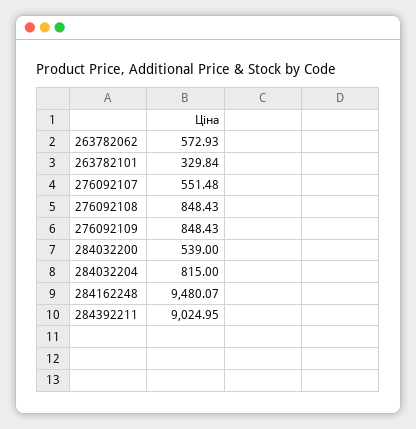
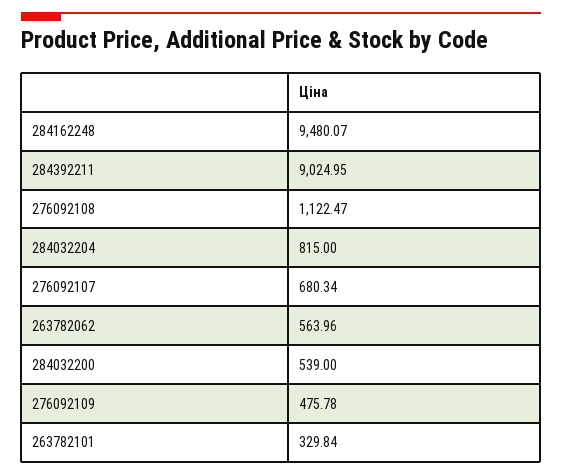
  {
-   "263782062": 572.93,
+   "263782062": 563.96,
    "263782101": 329.84,
-   "276092107": 551.48,
+   "276092107": 680.34,
-   "276092108": 848.43,
+   "276092108": 1122.47,
-   "276092109": 848.43,
+   "276092109": 475.78,
    "284032200": 539,
    "284032204": 815,
    "284162248": 9480.07,
    "284392211": 9024.95
  }

